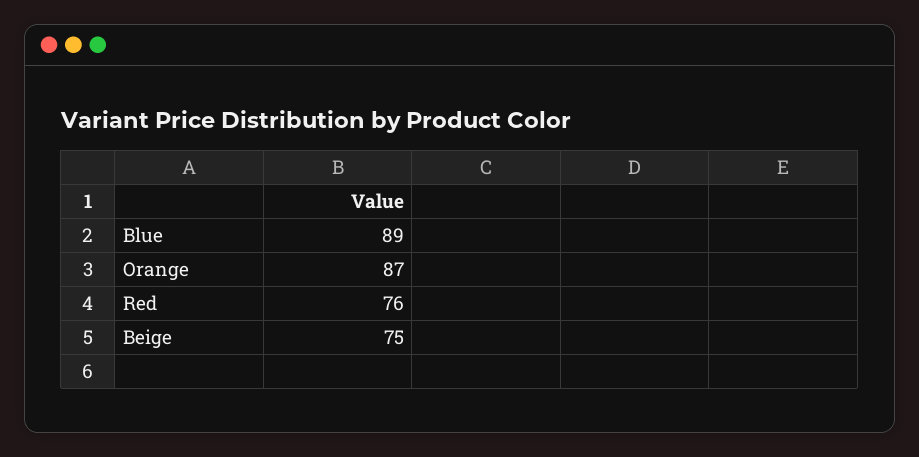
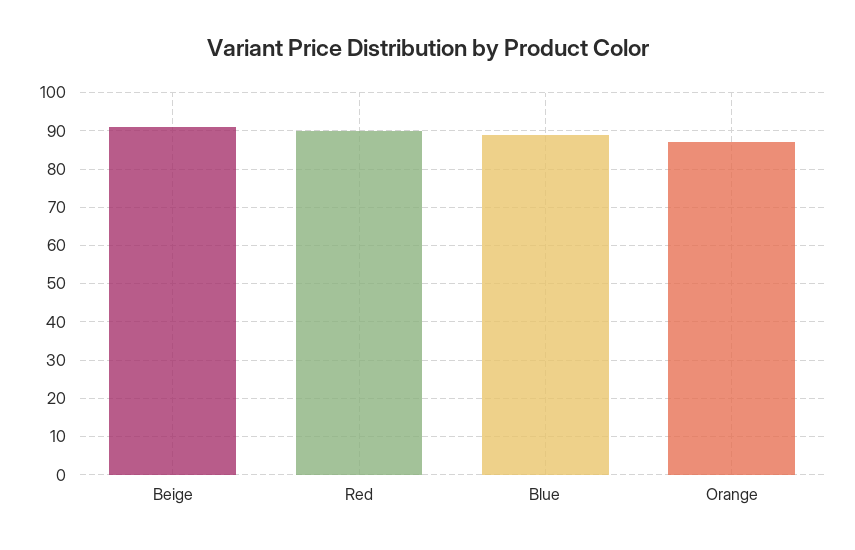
  {
    "Blue": 89,
    "Orange": 87,
-   "Red": 76,
+   "Red": 90,
-   "Beige": 75
+   "Beige": 90
  }

